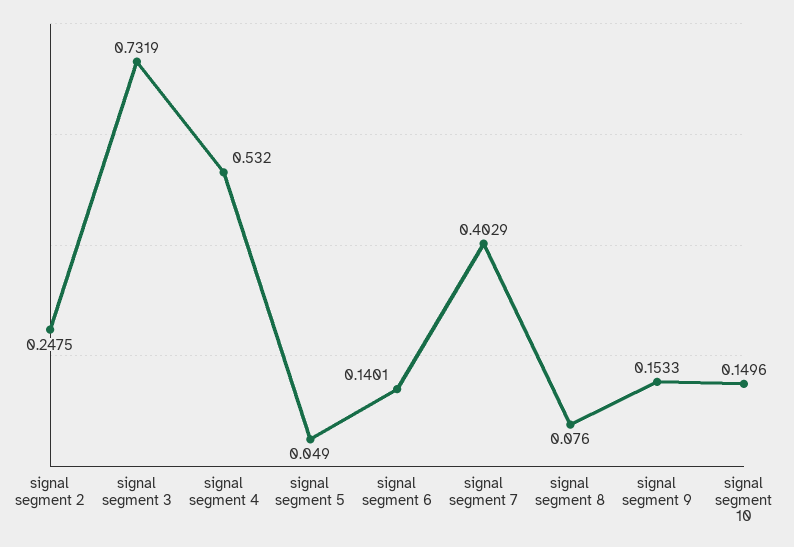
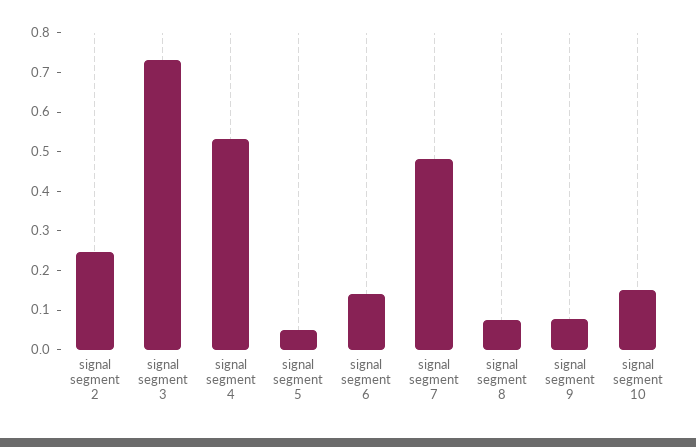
  {
    "signal segment 2": 0.2475,
    "signal segment 3": 0.7319,
    "signal segment 4": 0.532,
    "signal segment 5": 0.049,
    "signal segment 6": 0.1401,
-   "signal segment 7": 0.4029,
+   "signal segment 7": 0.475,
    "signal segment 8": 0.076,
-   "signal segment 9": 0.1533,
+   "signal segment 9": 0.075,
    "signal segment 10": 0.1496
  }

